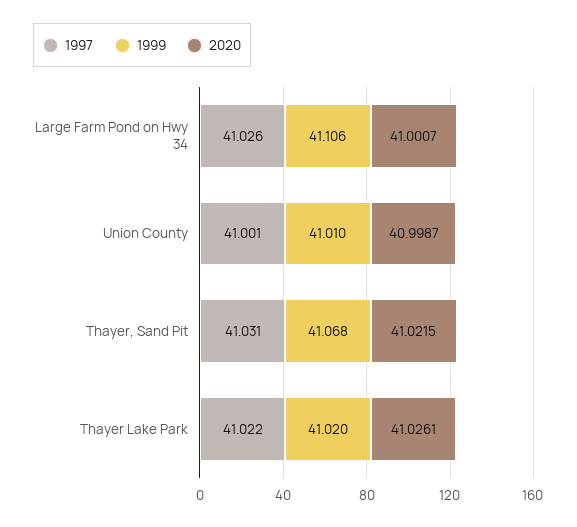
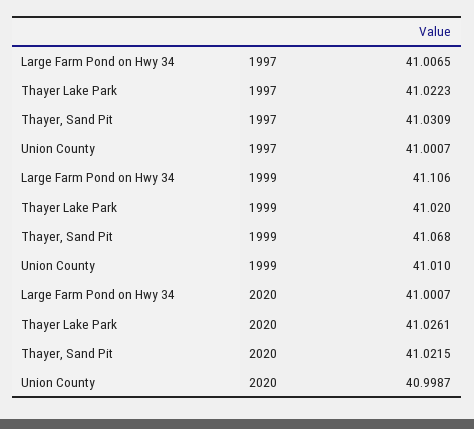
  {
    "1997": {
-     "Large Farm Pond on Hwy 34": 41.026,
+     "Large Farm Pond on Hwy 34": 41.0065,
      "Union County": 41.0007,
      "Thayer, Sand Pit": 41.0309,
      "Thayer Lake Park": 41.0223
    },
    "1999": {
      "Large Farm Pond on Hwy 34": 41.106,
      "Union County": 41.01,
      "Thayer, Sand Pit": 41.068,
      "Thayer Lake Park": 41.02
    },
    "2020": {
      "Large Farm Pond on Hwy 34": 41.0007,
      "Union County": 40.9987,
      "Thayer, Sand Pit": 41.0215,
      "Thayer Lake Park": 41.0261
    }
  }

